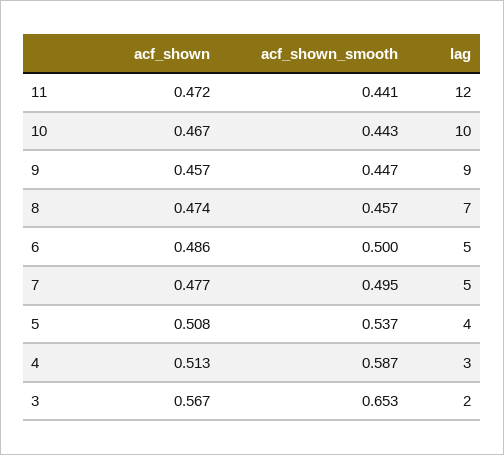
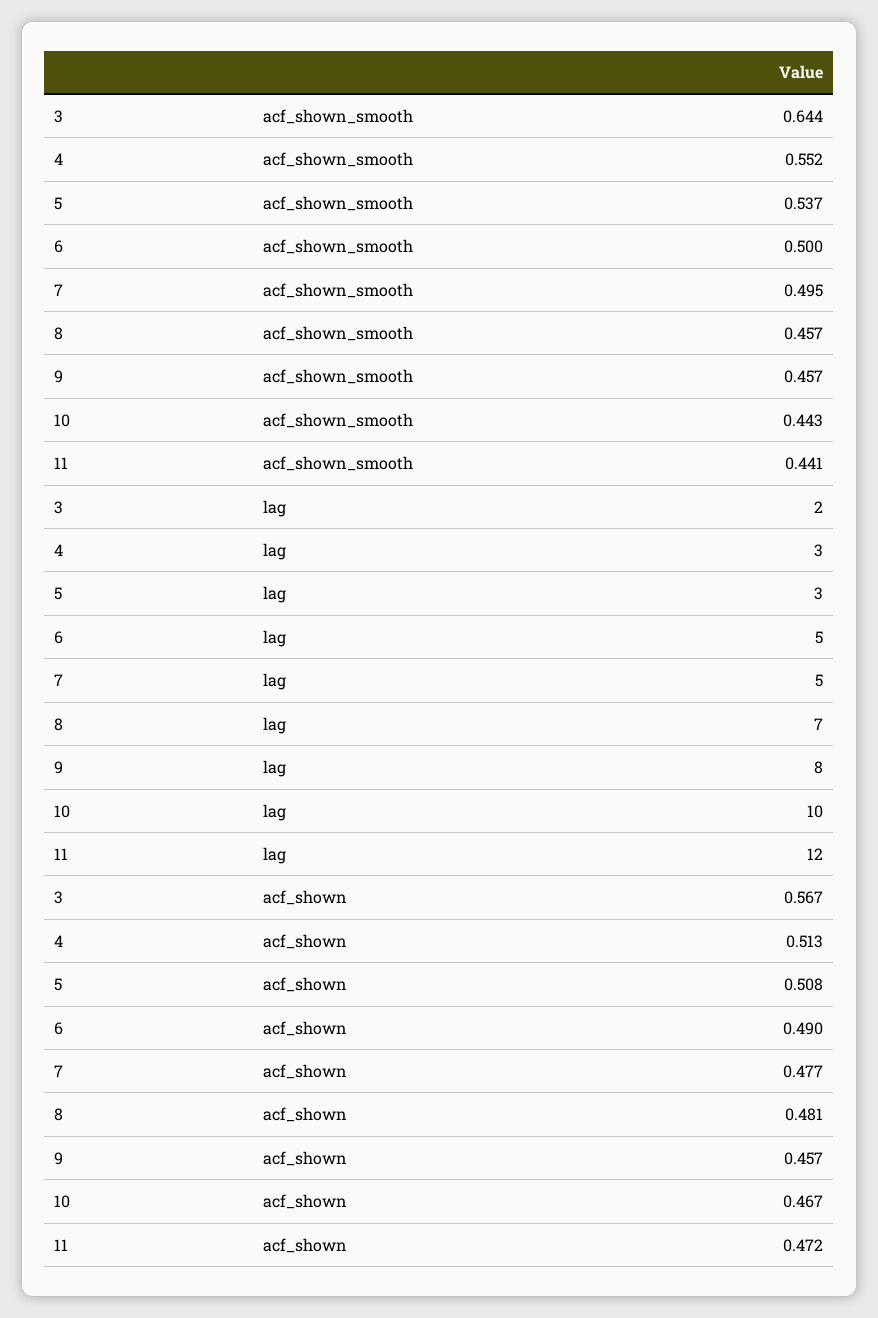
  {
    "acf_shown": {
      "11": 0.472,
      "10": 0.467,
      "9": 0.457,
-     "8": 0.474,
+     "8": 0.481,
-     "6": 0.486,
+     "6": 0.49,
      "7": 0.477,
      "5": 0.508,
      "4": 0.513,
      "3": 0.567
    },
    "acf_shown_smooth": {
      "11": 0.441,
      "10": 0.443,
-     "9": 0.447,
+     "9": 0.457,
      "8": 0.457,
      "6": 0.5,
      "7": 0.495,
      "5": 0.537,
-     "4": 0.587,
+     "4": 0.552,
-     "3": 0.653
+     "3": 0.644
    },
    "lag": {
      "11": 12,
      "10": 10,
-     "9": 9,
+     "9": 8,
      "8": 7,
      "6": 5,
      "7": 5,
-     "5": 4,
+     "5": 3,
      "4": 3,
      "3": 2
    }
  }

